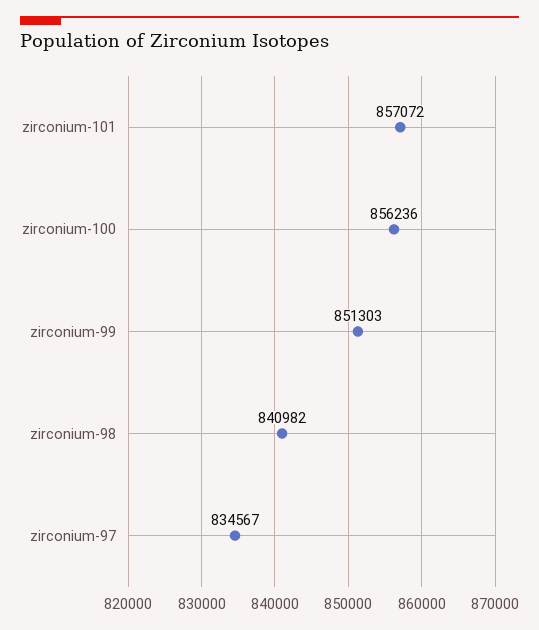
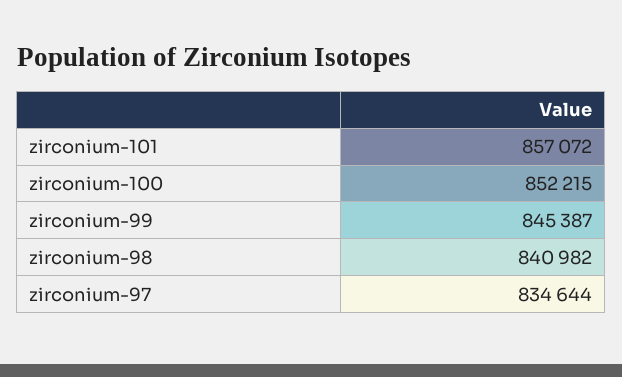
  {
    "zirconium-101": 857072,
-   "zirconium-100": 856236,
+   "zirconium-100": 852215,
-   "zirconium-99": 851303,
+   "zirconium-99": 845387,
    "zirconium-98": 840982,
-   "zirconium-97": 834567
+   "zirconium-97": 834644
  }

